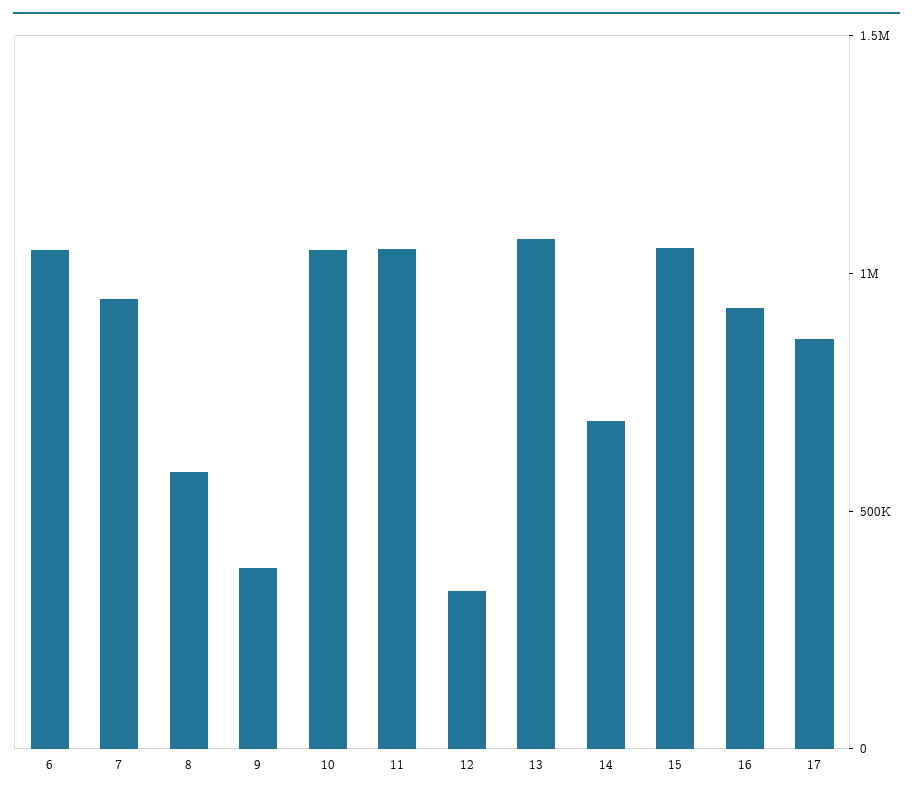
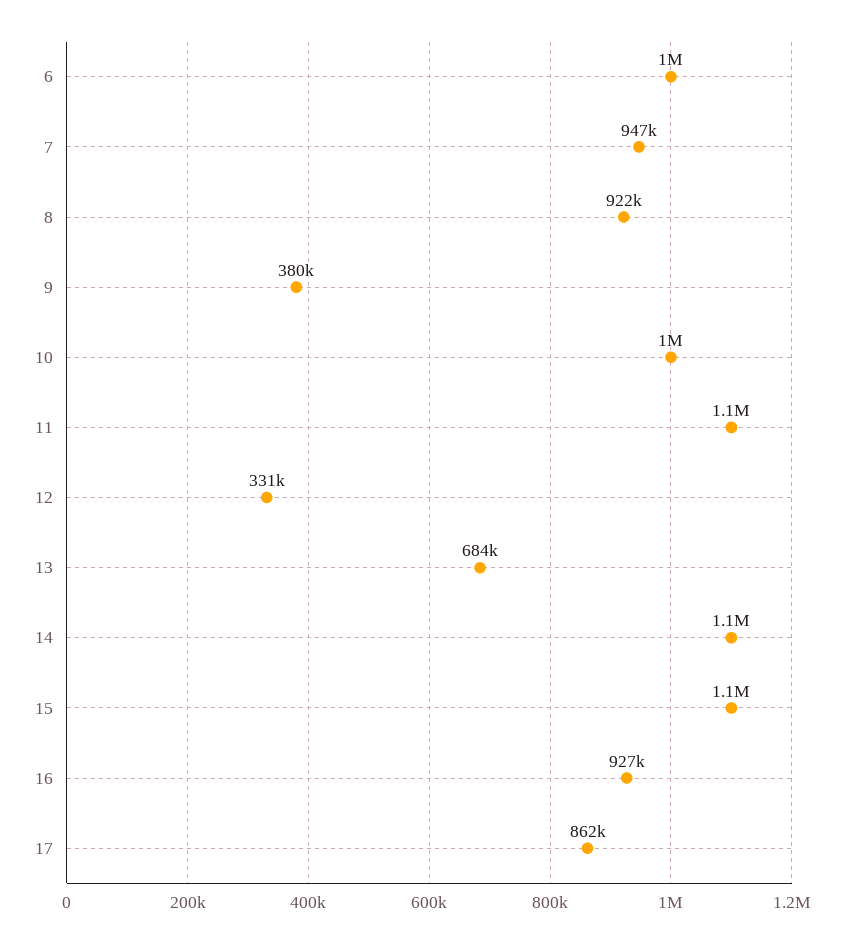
  {
    "6": 1000000,
    "7": 947000,
-   "8": 600000,
+   "8": 922000,
    "9": 380000,
    "10": 1000000,
    "11": 1100000,
    "12": 331000,
-   "13": 1100000,
+   "13": 684000,
-   "14": 700000,
+   "14": 1100000,
    "15": 1100000,
    "16": 927000,
    "17": 862000
  }

